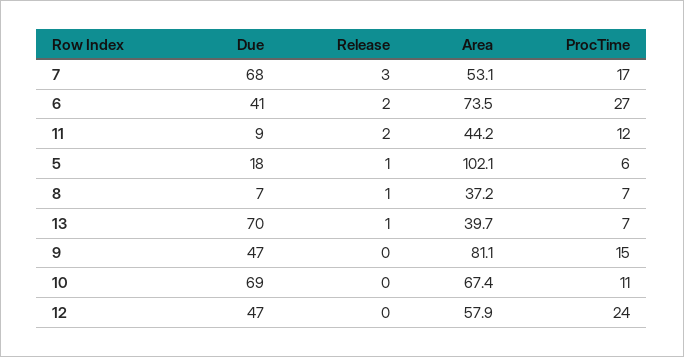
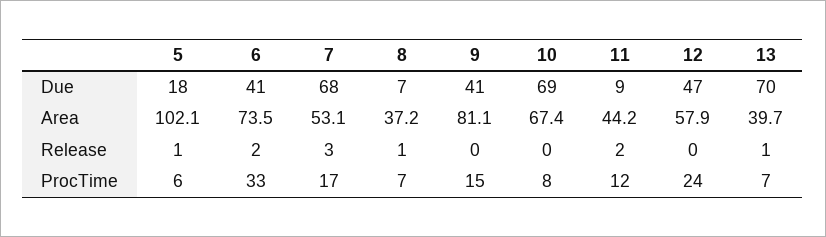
  {
    "Due": {
      "7": 68,
      "6": 41,
      "11": 9,
      "5": 18,
      "8": 7,
      "13": 70,
-     "9": 47,
+     "9": 41,
      "10": 69,
      "12": 47
    },
    "Release": {
      "7": 3,
      "6": 2,
      "11": 2,
      "5": 1,
      "8": 1,
      "13": 1,
      "9": 0,
      "10": 0,
      "12": 0
    },
    "Area": {
      "7": 53.1,
      "6": 73.5,
      "11": 44.2,
      "5": 102.1,
      "8": 37.2,
      "13": 39.7,
      "9": 81.1,
      "10": 67.4,
      "12": 57.9
    },
    "ProcTime": {
      "7": 17,
-     "6": 27,
+     "6": 33,
      "11": 12,
      "5": 6,
      "8": 7,
      "13": 7,
      "9": 15,
-     "10": 11,
+     "10": 8,
      "12": 24
    }
  }

